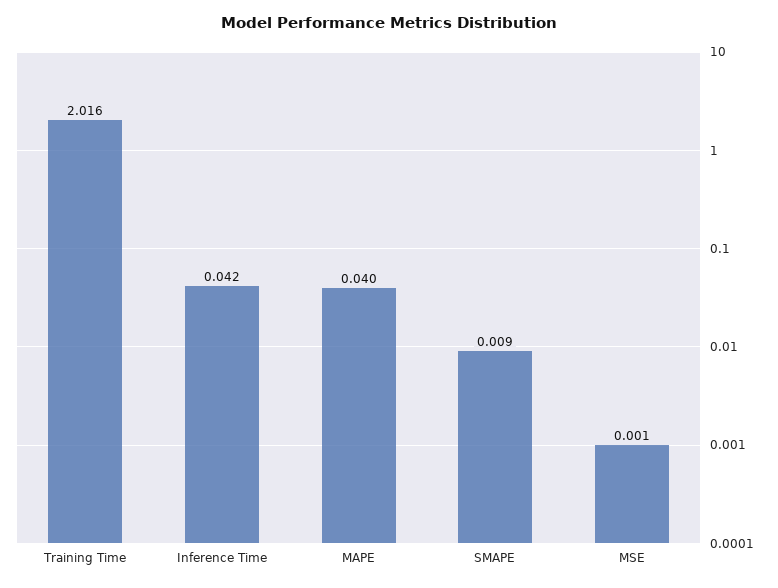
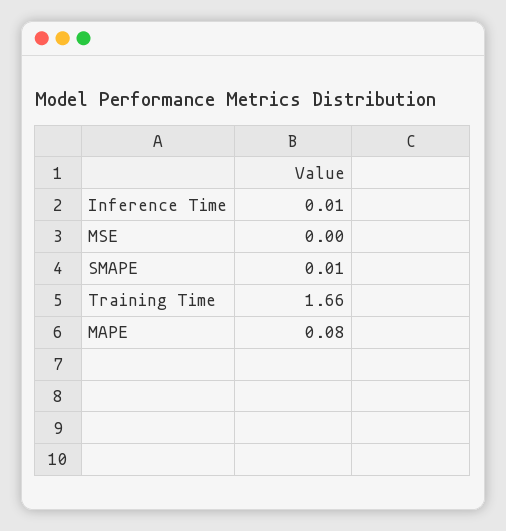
  {
-   "Training Time": 2.016,
+   "Training Time": 1.66,
-   "Inference Time": 0.042,
+   "Inference Time": 0.01,
-   "MAPE": 0.04,
+   "MAPE": 0.08,
    "SMAPE": 0.009,
    "MSE": 0.001
  }

